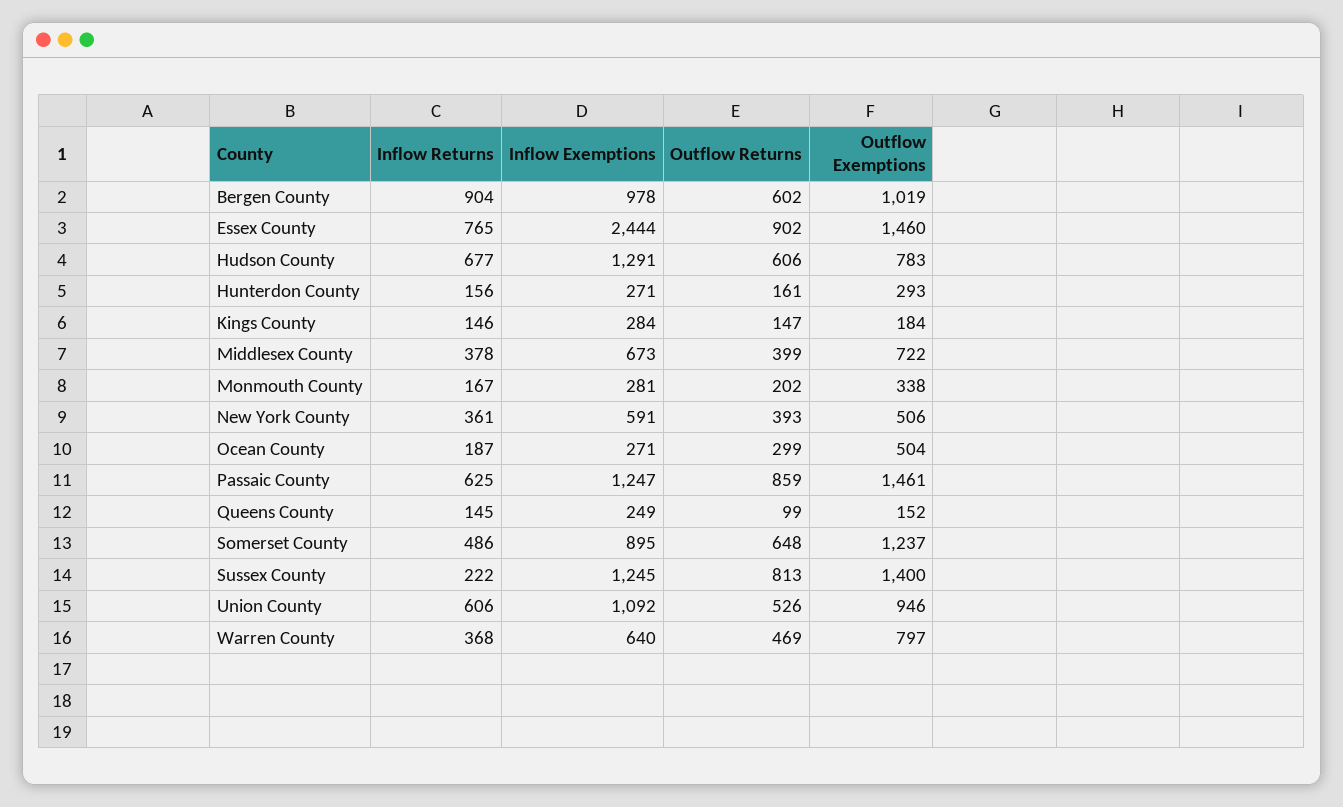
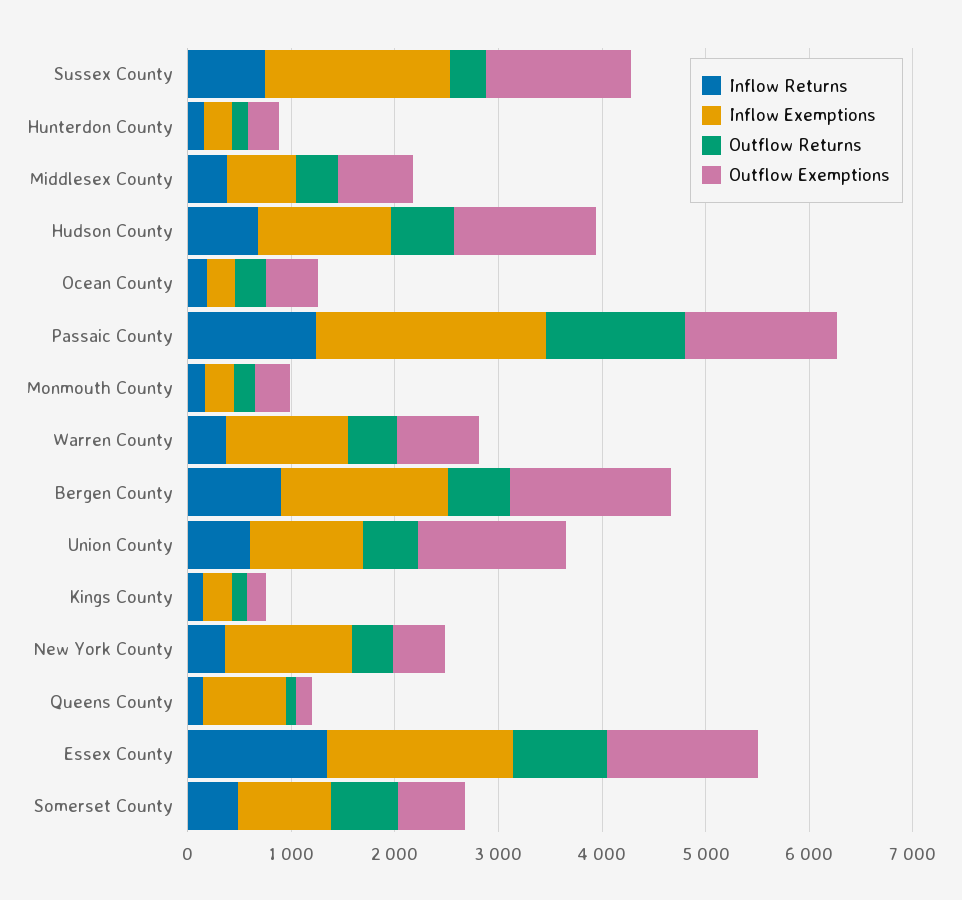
  {
    "Inflow Returns": {
      "Bergen County": 904,
-     "Essex County": 765,
+     "Essex County": 1400,
      "Hudson County": 677,
      "Hunterdon County": 156,
      "Kings County": 146,
      "Middlesex County": 378,
      "Monmouth County": 167,
      "New York County": 361,
      "Ocean County": 187,
-     "Passaic County": 625,
+     "Passaic County": 1200,
      "Queens County": 145,
      "Somerset County": 486,
-     "Sussex County": 222,
+     "Sussex County": 800,
      "Union County": 606,
      "Warren County": 368
    },
    "Inflow Exemptions": {
-     "Bergen County": 978,
+     "Bergen County": 1600,
-     "Essex County": 2444,
+     "Essex County": 1800,
      "Hudson County": 1291,
      "Hunterdon County": 271,
      "Kings County": 284,
      "Middlesex County": 673,
      "Monmouth County": 281,
-     "New York County": 591,
+     "New York County": 1200,
      "Ocean County": 271,
-     "Passaic County": 1247,
+     "Passaic County": 2200,
-     "Queens County": 249,
+     "Queens County": 800,
      "Somerset County": 895,
-     "Sussex County": 1245,
+     "Sussex County": 1800,
      "Union County": 1092,
-     "Warren County": 640
+     "Warren County": 1200
    },
    "Outflow Returns": {
      "Bergen County": 602,
      "Essex County": 902,
      "Hudson County": 606,
      "Hunterdon County": 161,
      "Kings County": 147,
      "Middlesex County": 399,
      "Monmouth County": 202,
      "New York County": 393,
      "Ocean County": 299,
-     "Passaic County": 859,
+     "Passaic County": 1400,
      "Queens County": 99,
      "Somerset County": 648,
-     "Sussex County": 813,
+     "Sussex County": 400,
      "Union County": 526,
      "Warren County": 469
    },
    "Outflow Exemptions": {
-     "Bergen County": 1019,
+     "Bergen County": 1600,
      "Essex County": 1460,
-     "Hudson County": 783,
+     "Hudson County": 1400,
      "Hunterdon County": 293,
      "Kings County": 184,
      "Middlesex County": 722,
      "Monmouth County": 338,
      "New York County": 506,
      "Ocean County": 504,
      "Passaic County": 1461,
      "Queens County": 152,
-     "Somerset County": 1237,
+     "Somerset County": 600,
      "Sussex County": 1400,
-     "Union County": 946,
+     "Union County": 1400,
      "Warren County": 797
    }
  }

